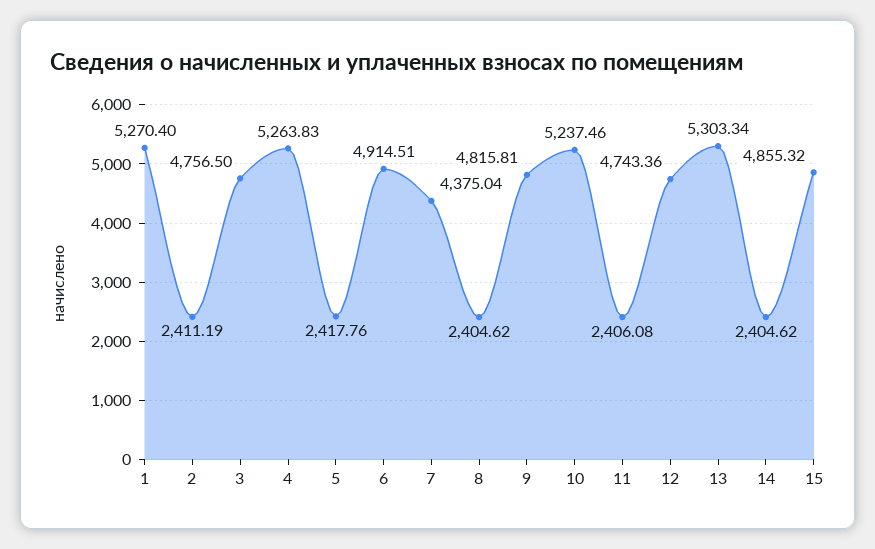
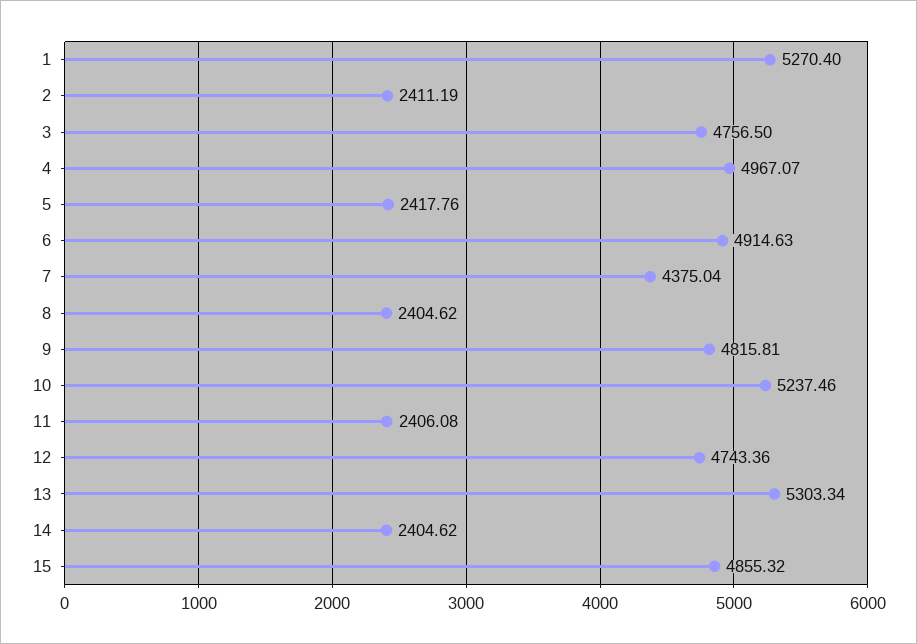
  {
    "1": 5270.4,
    "2": 2411.19,
    "3": 4756.5,
-   "4": 5263.83,
+   "4": 4967.07,
    "5": 2417.76,
-   "6": 4914.51,
+   "6": 4914.63,
    "7": 4375.04,
    "8": 2404.62,
    "9": 4815.81,
    "10": 5237.46,
    "11": 2406.08,
    "12": 4743.36,
    "13": 5303.34,
    "14": 2404.62,
    "15": 4855.32
  }

